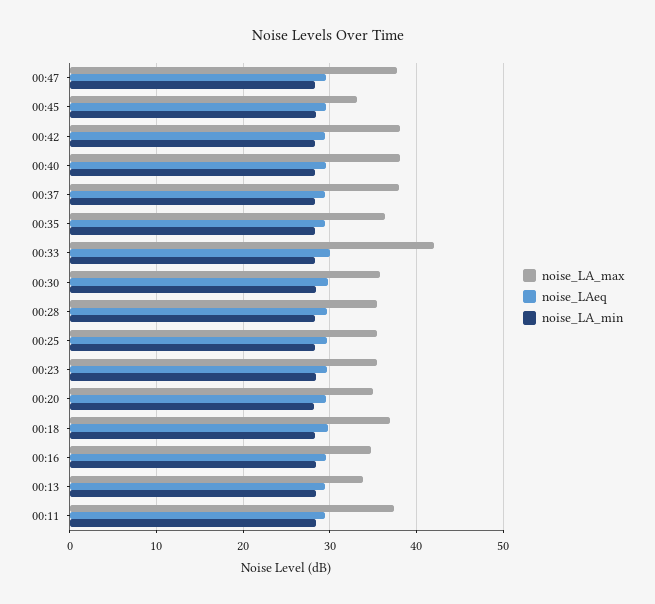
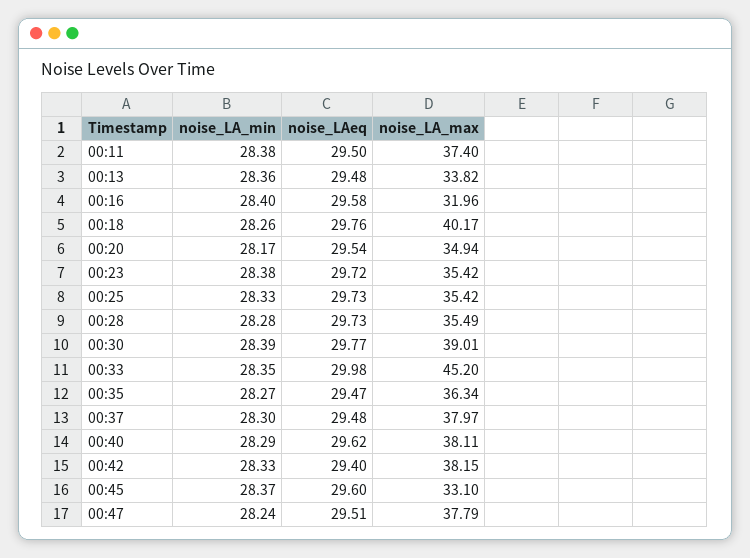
  {
    "noise_LA_max": {
      "00:47": 37.79,
      "00:45": 33.1,
      "00:42": 38.15,
      "00:40": 38.11,
      "00:37": 37.97,
      "00:35": 36.34,
-     "00:33": 42,
+     "00:33": 45.2,
-     "00:30": 36,
+     "00:30": 39.01,
      "00:28": 35.49,
      "00:25": 35.42,
      "00:23": 35.42,
      "00:20": 34.94,
-     "00:18": 37,
+     "00:18": 40.17,
-     "00:16": 35,
+     "00:16": 31.96,
      "00:13": 33.82,
      "00:11": 37.4
    },
    "noise_LAeq": {
      "00:47": 29.51,
      "00:45": 29.6,
      "00:42": 29.4,
      "00:40": 29.62,
      "00:37": 29.48,
      "00:35": 29.47,
      "00:33": 29.98,
      "00:30": 29.77,
      "00:28": 29.73,
      "00:25": 29.73,
      "00:23": 29.72,
      "00:20": 29.54,
      "00:18": 29.76,
      "00:16": 29.58,
      "00:13": 29.48,
      "00:11": 29.5
    },
    "noise_LA_min": {
      "00:47": 28.24,
      "00:45": 28.37,
      "00:42": 28.33,
      "00:40": 28.29,
      "00:37": 28.3,
      "00:35": 28.27,
      "00:33": 28.35,
      "00:30": 28.39,
      "00:28": 28.28,
      "00:25": 28.33,
      "00:23": 28.38,
      "00:20": 28.17,
      "00:18": 28.26,
      "00:16": 28.4,
      "00:13": 28.36,
      "00:11": 28.38
    }
  }

